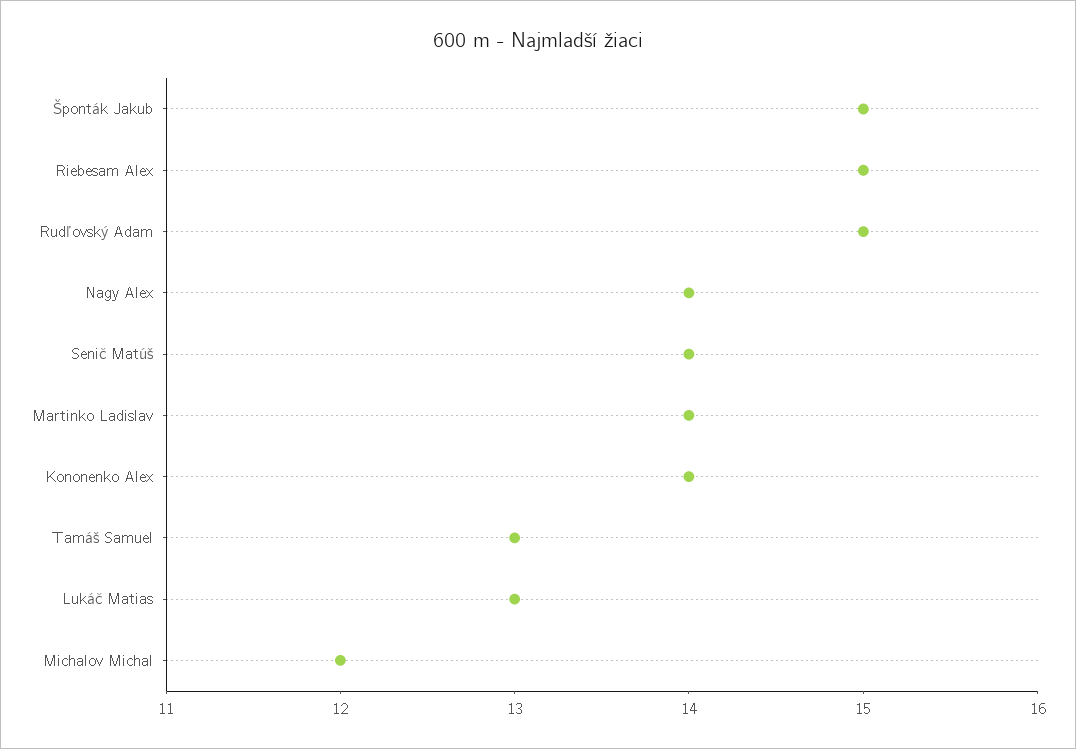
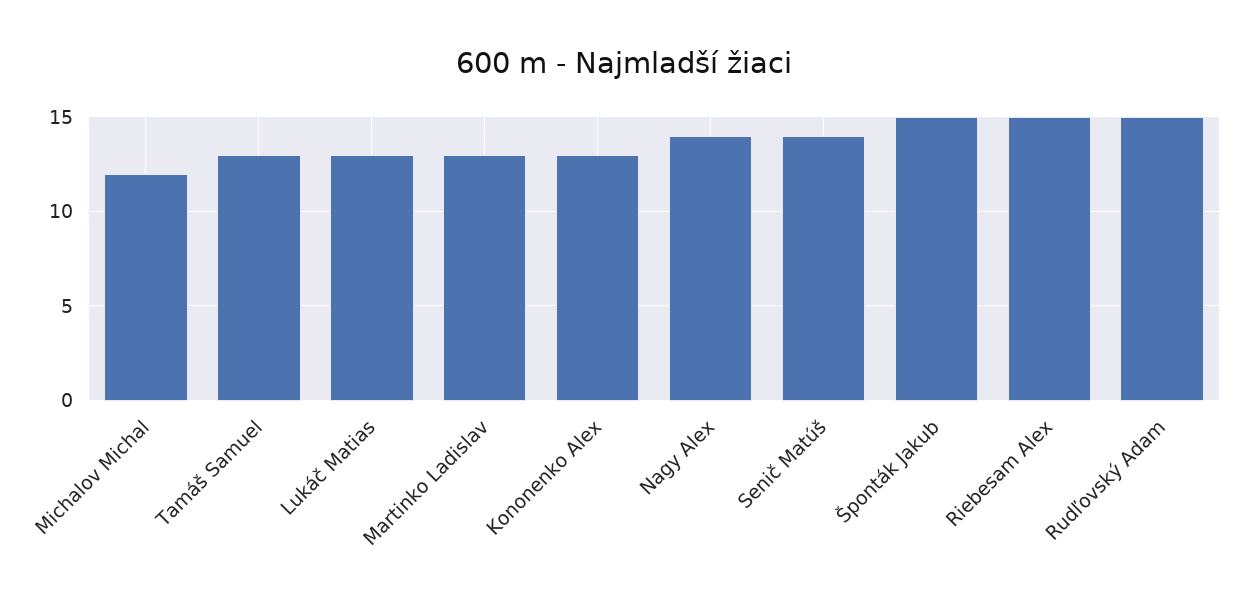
  {
    "Šponták Jakub": 15,
    "Riebesam Alex": 15,
    "Rudľovský Adam": 15,
    "Nagy Alex": 14,
    "Senič Matúš": 14,
-   "Martinko Ladislav": 14,
+   "Martinko Ladislav": 13,
-   "Kononenko Alex": 14,
+   "Kononenko Alex": 13,
    "Tamáš Samuel": 13,
    "Lukáč Matias": 13,
    "Michalov Michal": 12
  }

